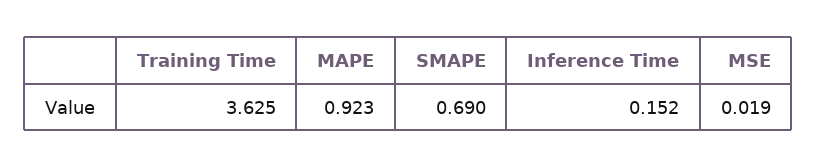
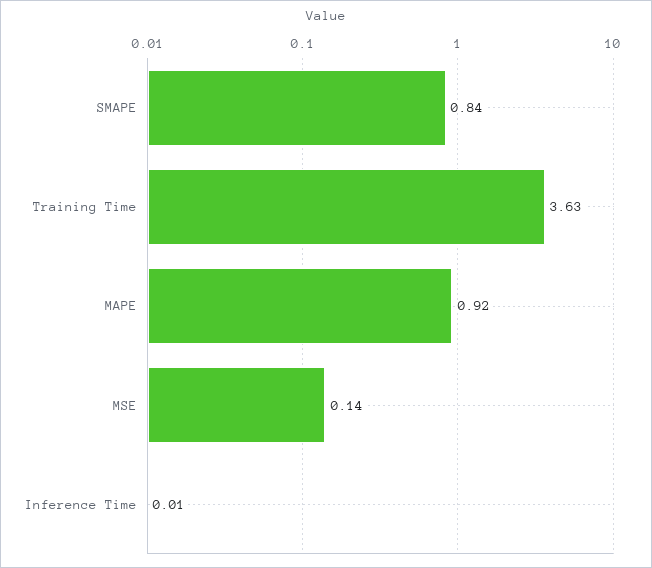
  {
    "Training Time": 3.625,
    "MAPE": 0.923,
-   "SMAPE": 0.69,
+   "SMAPE": 0.84,
-   "Inference Time": 0.152,
+   "Inference Time": 0.01,
-   "MSE": 0.019
+   "MSE": 0.14
  }

